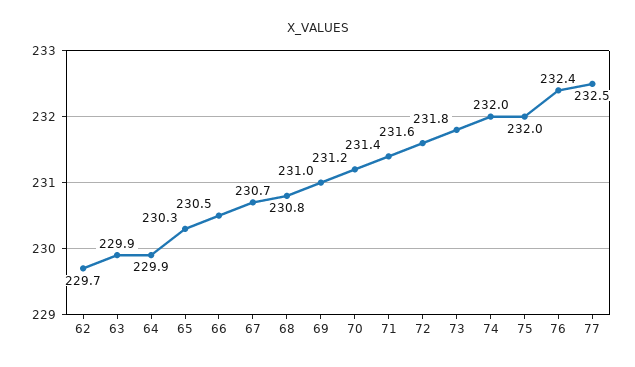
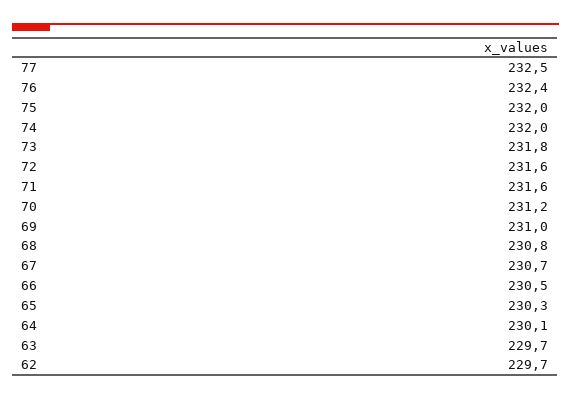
  {
    "62": 229.7,
-   "63": 229.9,
+   "63": 229.7,
-   "64": 229.9,
+   "64": 230.1,
    "65": 230.3,
    "66": 230.5,
    "67": 230.7,
    "68": 230.8,
    "69": 231,
    "70": 231.2,
-   "71": 231.4,
+   "71": 231.6,
    "72": 231.6,
    "73": 231.8,
    "74": 232,
    "75": 232,
    "76": 232.4,
    "77": 232.5
  }

